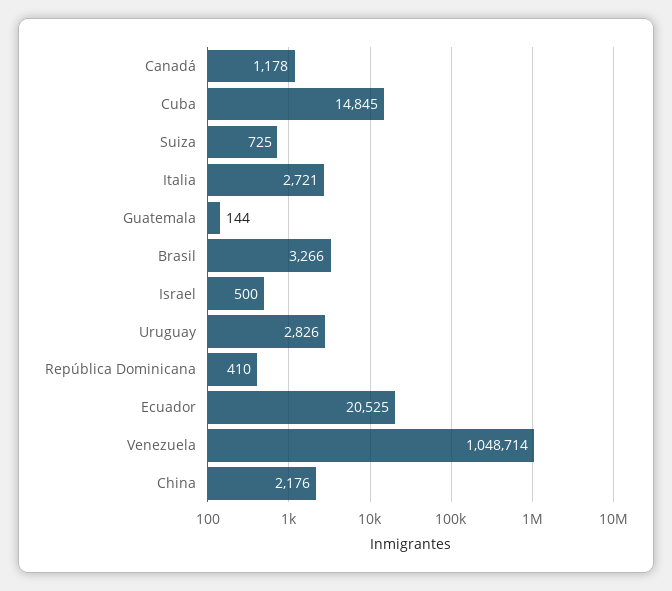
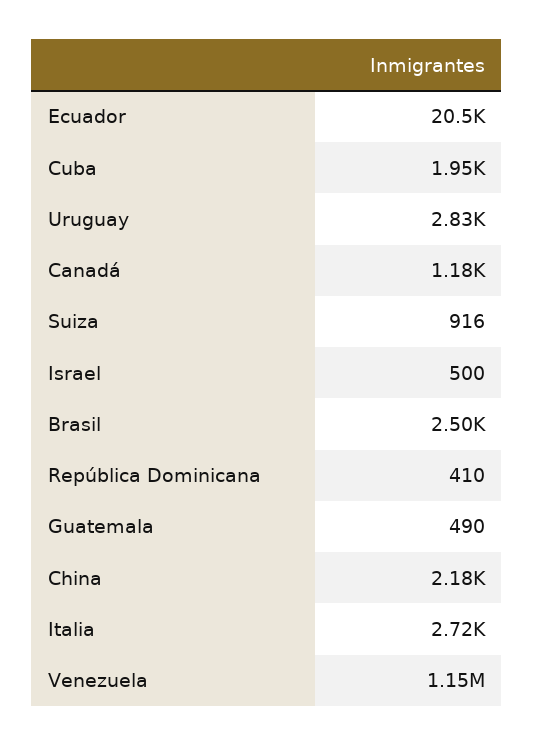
  {
    "Canadá": 1178,
-   "Cuba": 14845,
+   "Cuba": 1950,
-   "Suiza": 725,
+   "Suiza": 916,
    "Italia": 2721,
-   "Guatemala": 144,
+   "Guatemala": 490,
-   "Brasil": 3266,
+   "Brasil": 2500,
    "Israel": 500,
    "Uruguay": 2826,
    "República Dominicana": 410,
    "Ecuador": 20525,
-   "Venezuela": 1048714,
+   "Venezuela": 1150000,
    "China": 2176
  }

